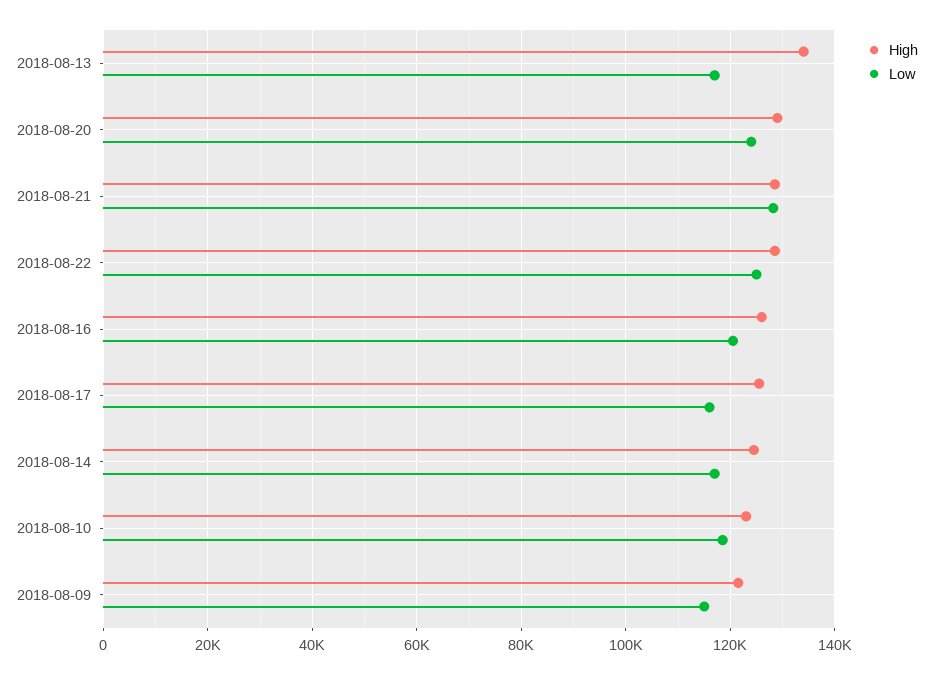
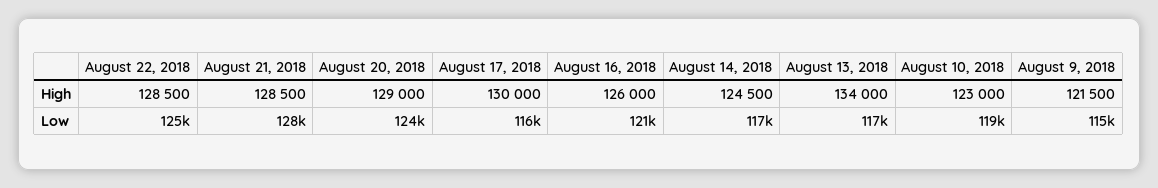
  {
    "High": {
      "2018-08-13": 134000,
      "2018-08-20": 129000,
      "2018-08-21": 128500,
      "2018-08-22": 128500,
      "2018-08-16": 126000,
-     "2018-08-17": 126000,
+     "2018-08-17": 130000,
      "2018-08-14": 124500,
      "2018-08-10": 123000,
      "2018-08-09": 121500
    },
    "Low": {
      "2018-08-13": 117000,
      "2018-08-20": 124000,
      "2018-08-21": 128000,
      "2018-08-22": 125000,
      "2018-08-16": 121000,
      "2018-08-17": 116000,
      "2018-08-14": 117000,
      "2018-08-10": 119000,
      "2018-08-09": 115000
    }
  }

